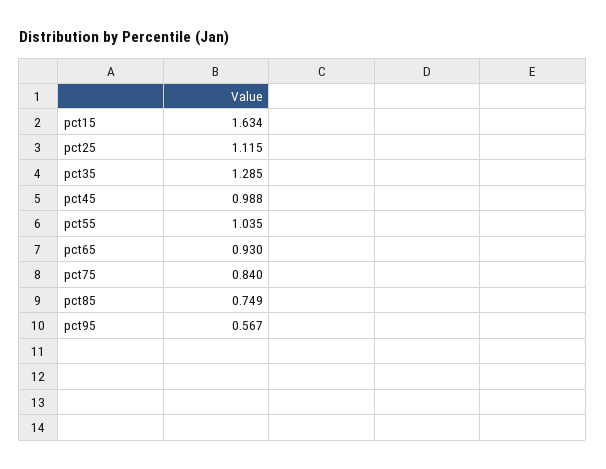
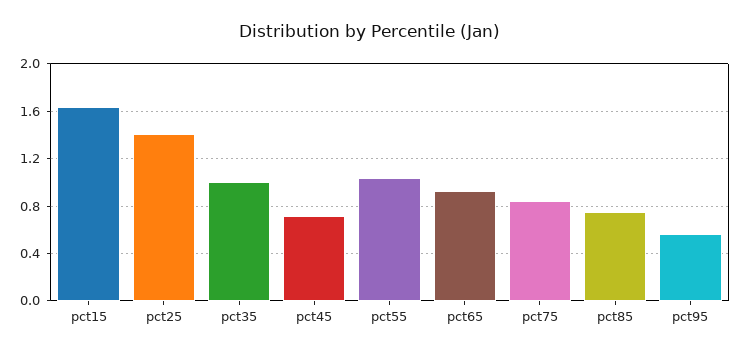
  {
    "pct15": 1.634,
-   "pct25": 1.115,
+   "pct25": 1.4,
-   "pct35": 1.285,
+   "pct35": 1,
-   "pct45": 0.988,
+   "pct45": 0.7,
    "pct55": 1.035,
    "pct65": 0.93,
    "pct75": 0.84,
    "pct85": 0.749,
    "pct95": 0.567
  }

